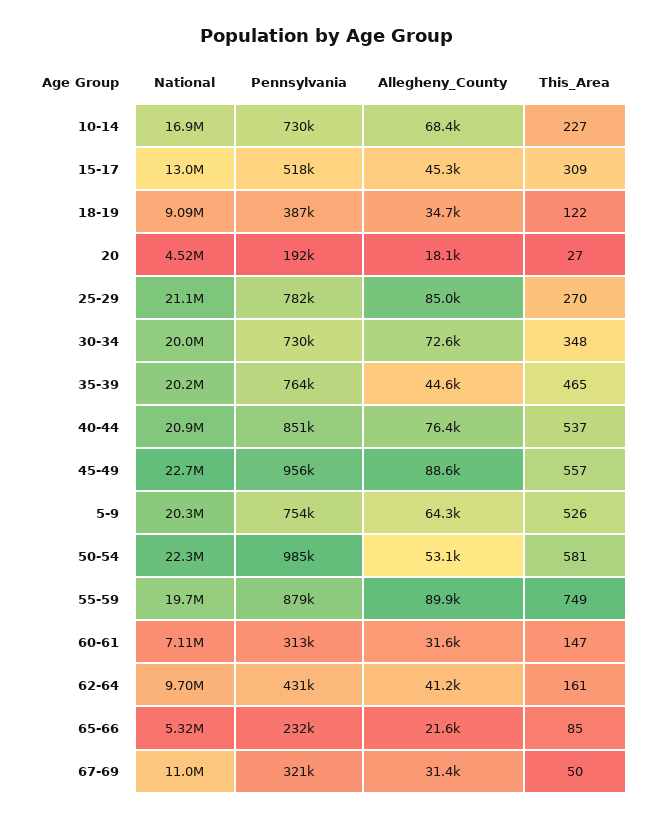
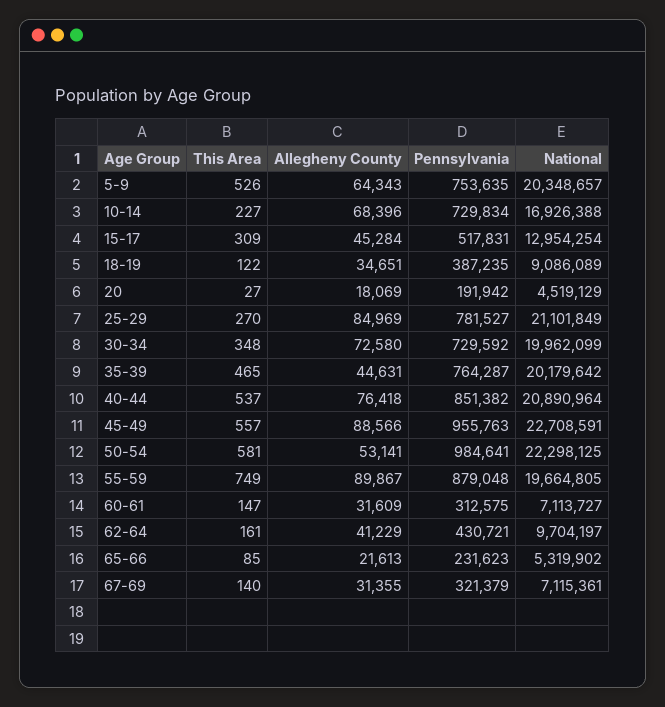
  {
    "National": {
      "10-14": 16926388,
      "15-17": 12954254,
      "18-19": 9086089,
      "20": 4519129,
      "25-29": 21101849,
      "30-34": 19962099,
      "35-39": 20179642,
      "40-44": 20890964,
      "45-49": 22708591,
      "5-9": 20348657,
      "50-54": 22298125,
      "55-59": 19664805,
      "60-61": 7113727,
      "62-64": 9704197,
      "65-66": 5319902,
-     "67-69": 11000000
+     "67-69": 7115361
    },
    "Pennsylvania": {
      "10-14": 729834,
      "15-17": 517831,
      "18-19": 387235,
      "20": 191942,
      "25-29": 781527,
      "30-34": 729592,
      "35-39": 764287,
      "40-44": 851382,
      "45-49": 955763,
      "5-9": 753635,
      "50-54": 984641,
      "55-59": 879048,
      "60-61": 312575,
      "62-64": 430721,
      "65-66": 231623,
      "67-69": 321379
    },
    "Allegheny_County": {
      "10-14": 68396,
      "15-17": 45284,
      "18-19": 34651,
      "20": 18069,
      "25-29": 84969,
      "30-34": 72580,
      "35-39": 44631,
      "40-44": 76418,
      "45-49": 88566,
      "5-9": 64343,
      "50-54": 53141,
      "55-59": 89867,
      "60-61": 31609,
      "62-64": 41229,
      "65-66": 21613,
      "67-69": 31355
    },
    "This_Area": {
      "10-14": 227,
      "15-17": 309,
      "18-19": 122,
      "20": 27,
      "25-29": 270,
      "30-34": 348,
      "35-39": 465,
      "40-44": 537,
      "45-49": 557,
      "5-9": 526,
      "50-54": 581,
      "55-59": 749,
      "60-61": 147,
      "62-64": 161,
      "65-66": 85,
-     "67-69": 50
+     "67-69": 140
    }
  }

